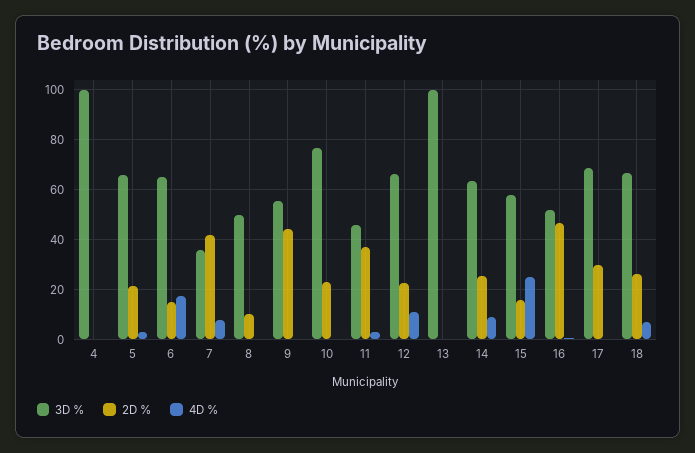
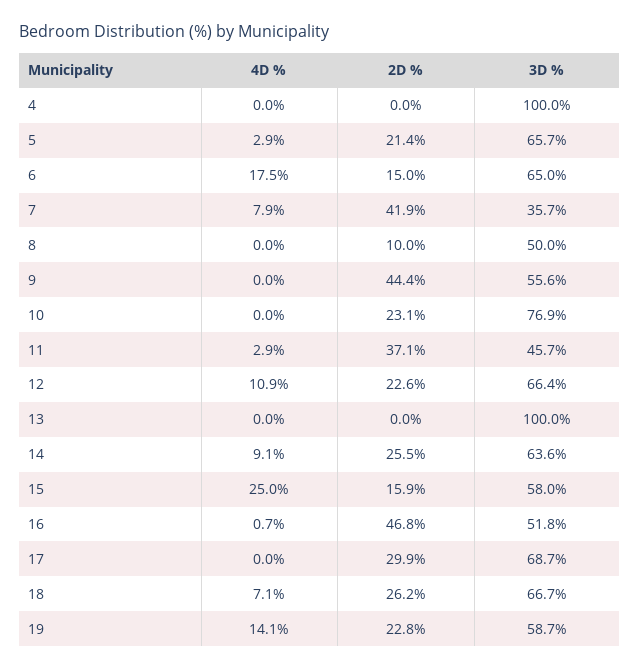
  {
    "3D %": {
      "4": 100,
      "5": 65.7,
      "6": 65,
      "7": 35.7,
      "8": 50,
      "9": 55.6,
      "10": 76.9,
      "11": 45.7,
      "12": 66.4,
      "13": 100,
      "14": 63.6,
      "15": 58,
      "16": 51.8,
      "17": 68.7,
-     "18": 66.7
+     "18": 66.7,
+     "19": 58.7
    },
    "2D %": {
      "4": 0,
      "5": 21.4,
      "6": 15,
      "7": 41.9,
      "8": 10,
      "9": 44.4,
      "10": 23.1,
      "11": 37.1,
      "12": 22.6,
      "13": 0,
      "14": 25.5,
      "15": 15.9,
      "16": 46.8,
      "17": 29.9,
-     "18": 26.2
+     "18": 26.2,
+     "19": 22.8
    },
    "4D %": {
      "4": 0,
      "5": 2.9,
      "6": 17.5,
      "7": 7.9,
      "8": 0,
      "9": 0,
      "10": 0,
      "11": 2.9,
      "12": 10.9,
      "13": 0,
      "14": 9.1,
      "15": 25,
      "16": 0.7,
      "17": 0,
-     "18": 7.1
+     "18": 7.1,
+     "19": 14.1
    }
  }

